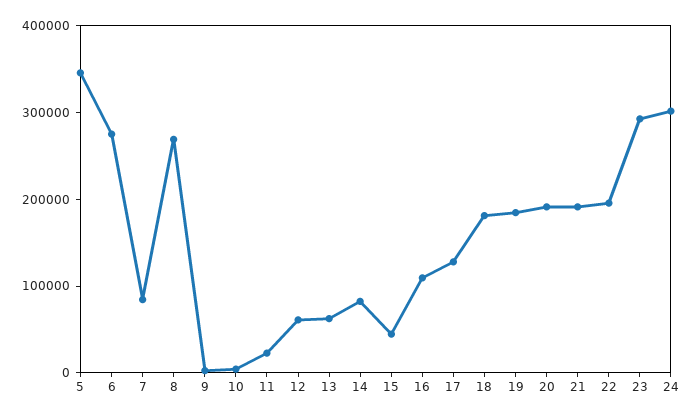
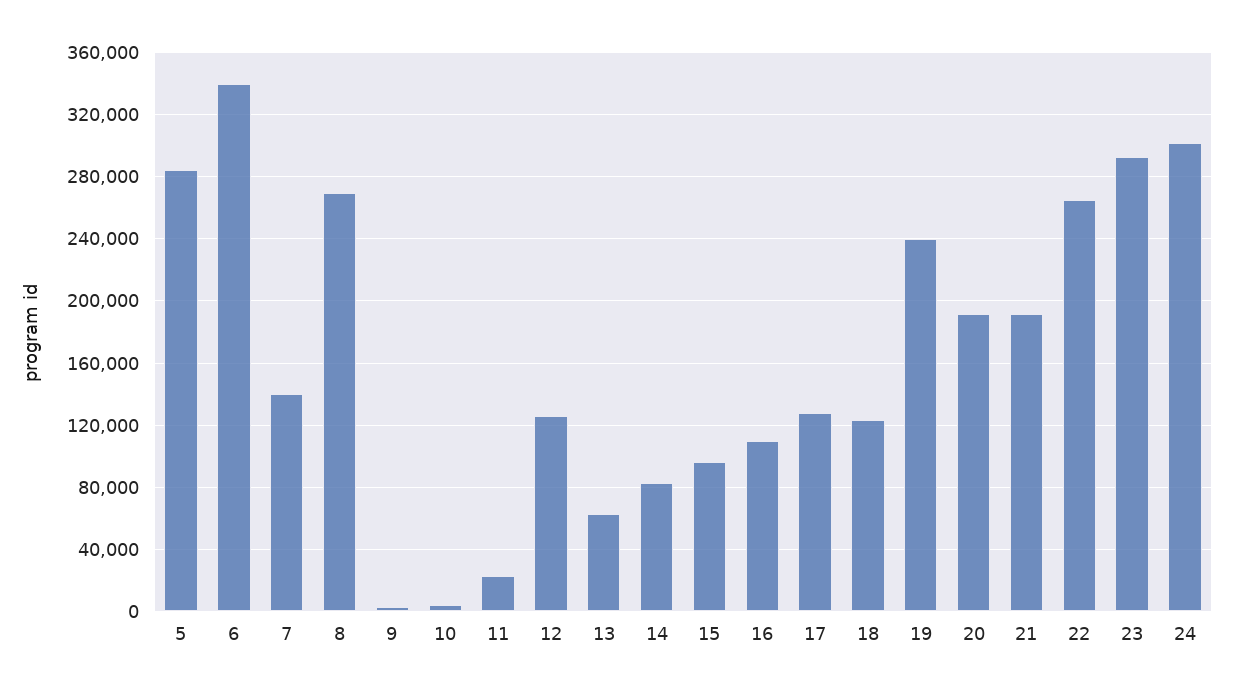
  {
-   "5": 340000,
+   "5": 285000,
-   "6": 280000,
+   "6": 340000,
-   "7": 80000,
+   "7": 140000,
    "8": 270000,
    "9": 5000,
    "10": 5000,
    "11": 25000,
-   "12": 60000,
+   "12": 125000,
    "13": 65000,
    "14": 85000,
-   "15": 40000,
+   "15": 95000,
    "16": 110000,
    "17": 130000,
-   "18": 180000,
+   "18": 125000,
-   "19": 180000,
+   "19": 240000,
    "20": 190000,
    "21": 190000,
-   "22": 200000,
+   "22": 265000,
    "23": 295000,
    "24": 300000
  }

